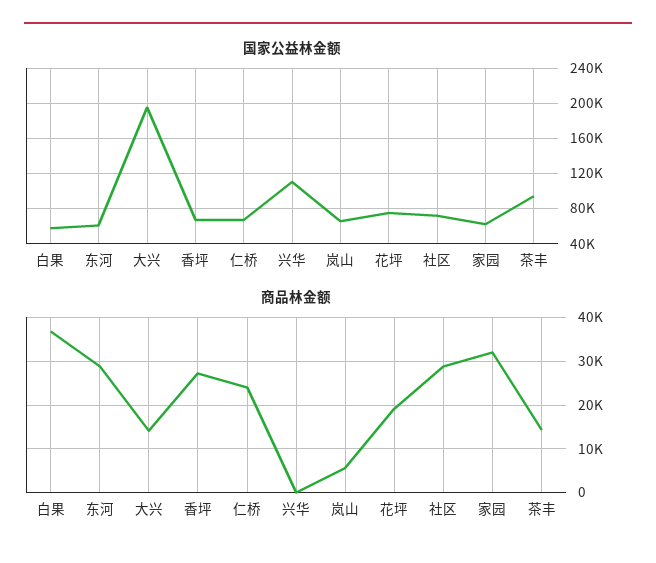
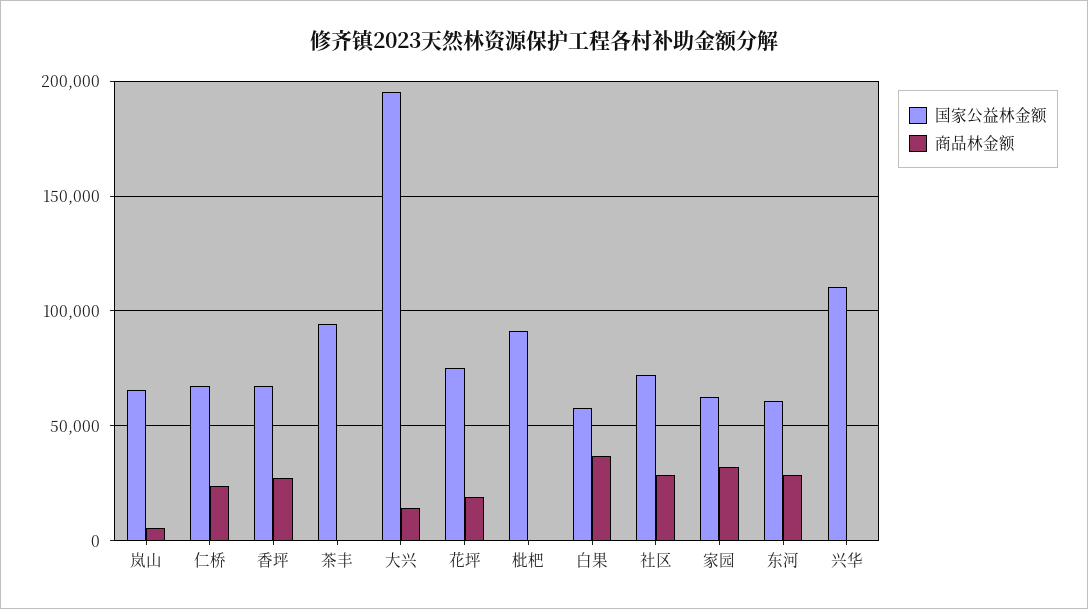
  {
    "国家公益林金额": {
      "白果": 60000,
      "东河": 60000,
      "大兴": 195000,
      "香坪": 65000,
      "仁桥": 65000,
      "兴华": 110000,
      "岚山": 65000,
      "花坪": 75000,
      "社区": 70000,
      "家园": 60000,
-     "茶丰": 95000
+     "茶丰": 95000,
+     "枇杷": 90000
    },
    "商品林金额": {
      "白果": 36000,
      "东河": 28000,
      "大兴": 14000,
      "香坪": 28000,
      "仁桥": 24000,
      "兴华": 0,
      "岚山": 6000,
      "花坪": 20000,
      "社区": 28000,
      "家园": 32000,
-     "茶丰": 14000
+     "茶丰": 0,
+     "枇杷": 0
    }
  }

